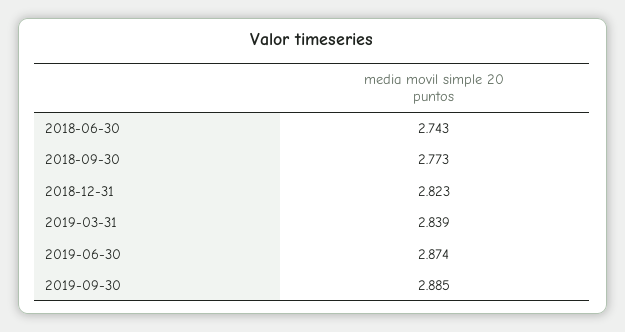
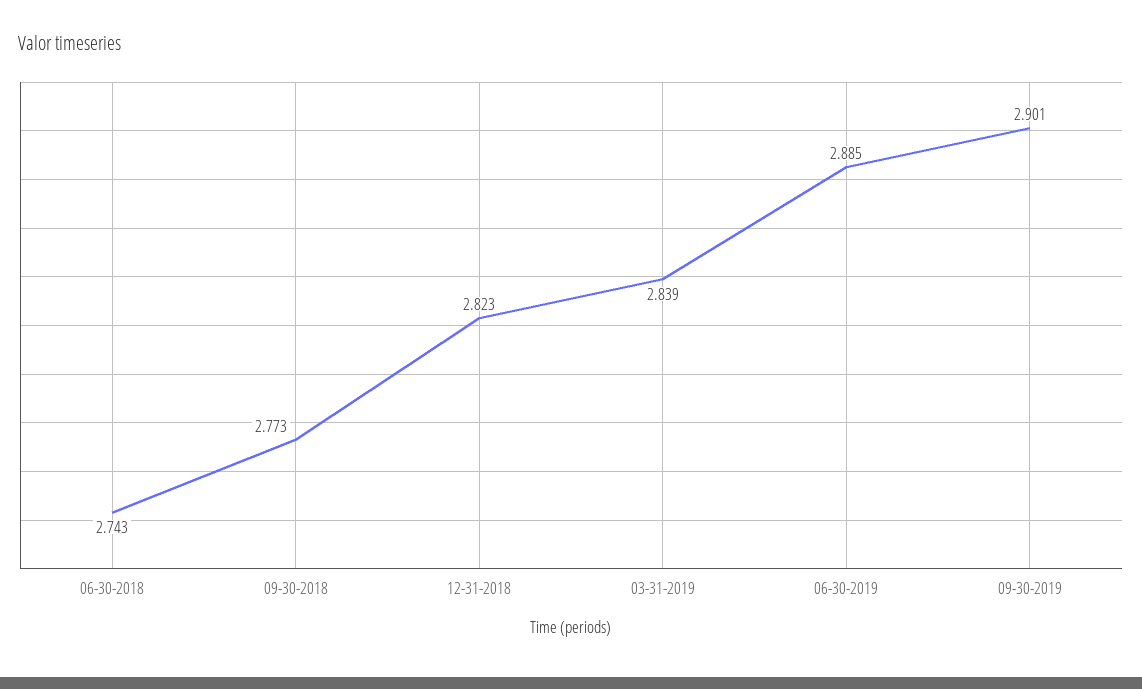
  {
    "2018-06-30": 2.743,
    "2018-09-30": 2.773,
    "2018-12-31": 2.823,
    "2019-03-31": 2.839,
-   "2019-06-30": 2.874,
+   "2019-06-30": 2.885,
-   "2019-09-30": 2.885
+   "2019-09-30": 2.901
  }

